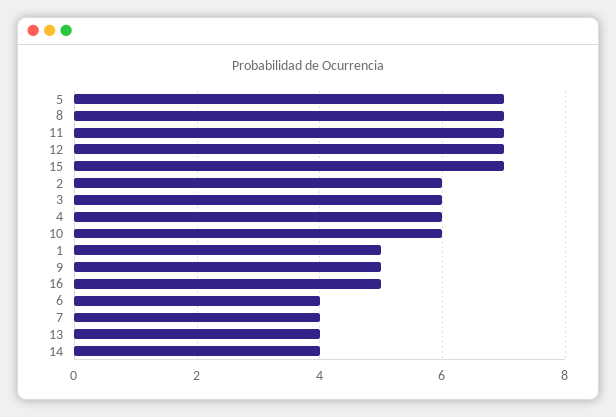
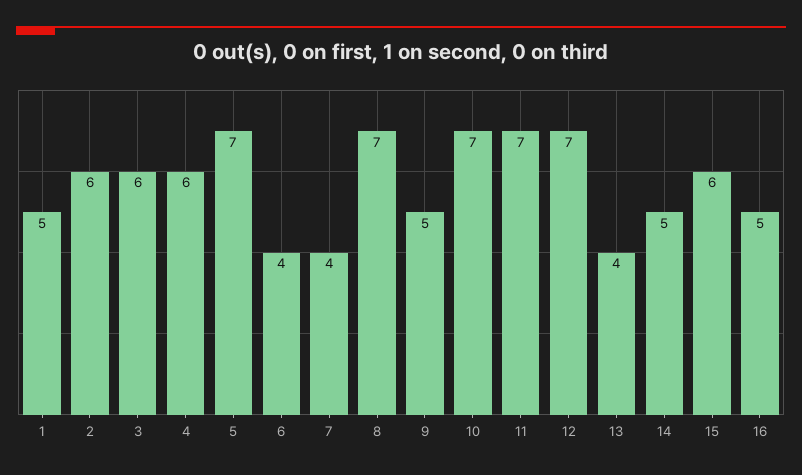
  {
    "5": 7,
    "8": 7,
    "11": 7,
    "12": 7,
-   "15": 7,
+   "15": 6,
    "2": 6,
    "3": 6,
    "4": 6,
-   "10": 6,
+   "10": 7,
    "1": 5,
    "9": 5,
    "16": 5,
    "6": 4,
    "7": 4,
    "13": 4,
-   "14": 4
+   "14": 5
  }

